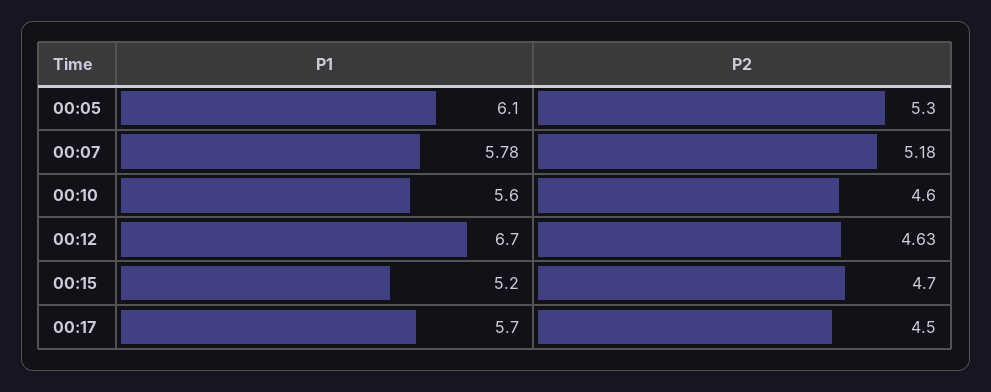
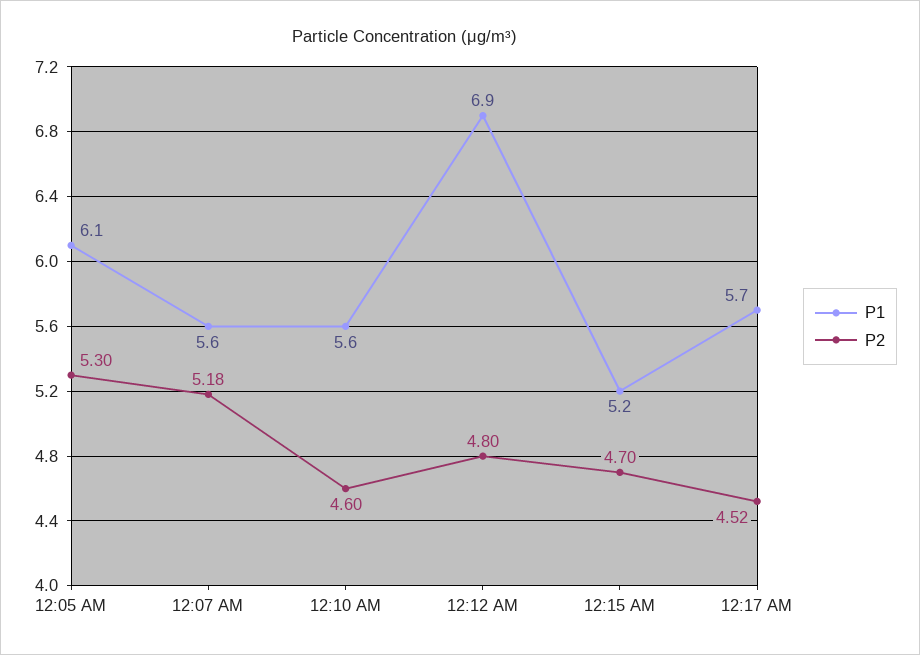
  {
    "P1": {
      "00:05": 6.1,
-     "00:07": 5.78,
+     "00:07": 5.6,
      "00:10": 5.6,
-     "00:12": 6.7,
+     "00:12": 6.9,
      "00:15": 5.2,
      "00:17": 5.7
    },
    "P2": {
      "00:05": 5.3,
      "00:07": 5.18,
      "00:10": 4.6,
-     "00:12": 4.63,
+     "00:12": 4.8,
      "00:15": 4.7,
-     "00:17": 4.5
+     "00:17": 4.52
    }
  }

